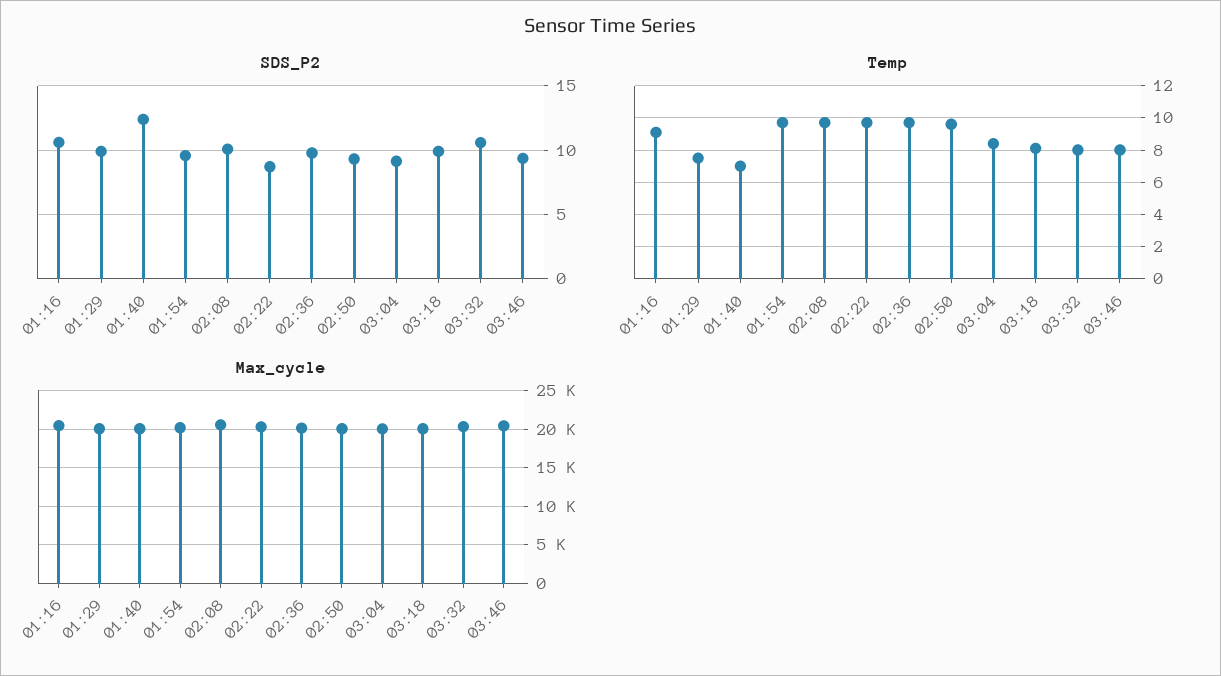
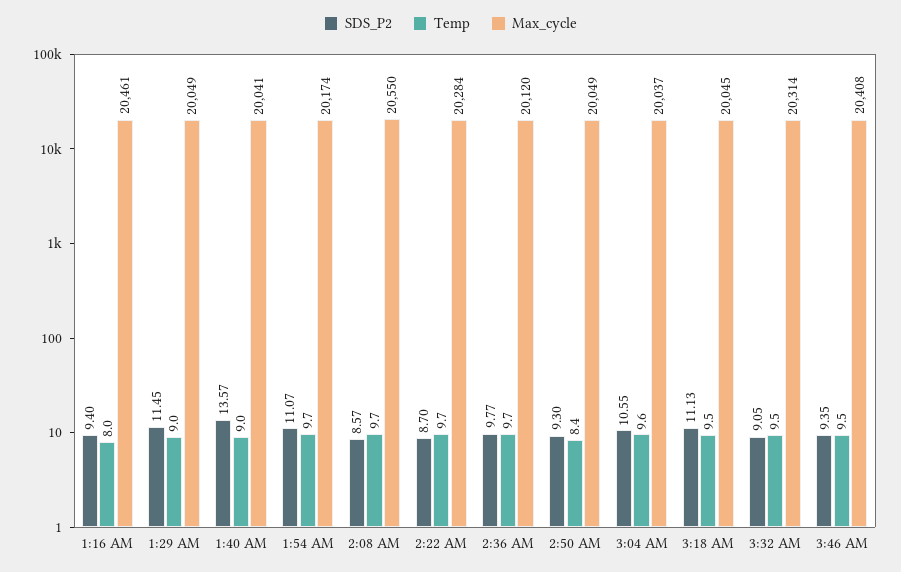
  {
    "SDS_P2": {
-     "01:16": 10.5,
+     "01:16": 9.4,
-     "01:29": 10,
+     "01:29": 11.45,
-     "01:40": 12.5,
+     "01:40": 13.57,
-     "01:54": 9.5,
+     "01:54": 11.07,
-     "02:08": 10,
+     "02:08": 8.57,
      "02:22": 8.7,
      "02:36": 9.77,
      "02:50": 9.3,
-     "03:04": 9,
+     "03:04": 10.55,
-     "03:18": 10,
+     "03:18": 11.13,
-     "03:32": 10.5,
+     "03:32": 9.05,
      "03:46": 9.35
    },
    "Temp": {
-     "01:16": 9,
+     "01:16": 8,
-     "01:29": 7.5,
+     "01:29": 9,
-     "01:40": 7,
+     "01:40": 9,
      "01:54": 9.7,
      "02:08": 9.7,
      "02:22": 9.7,
      "02:36": 9.7,
-     "02:50": 9.5,
+     "02:50": 8.4,
-     "03:04": 8.5,
+     "03:04": 9.6,
-     "03:18": 8,
+     "03:18": 9.5,
-     "03:32": 8,
+     "03:32": 9.5,
-     "03:46": 8
+     "03:46": 9.5
    },
    "Max_cycle": {
      "01:16": 20461,
      "01:29": 20049,
      "01:40": 20041,
      "01:54": 20174,
      "02:08": 20550,
      "02:22": 20284,
      "02:36": 20120,
      "02:50": 20049,
      "03:04": 20037,
      "03:18": 20045,
      "03:32": 20314,
      "03:46": 20408
    }
  }

